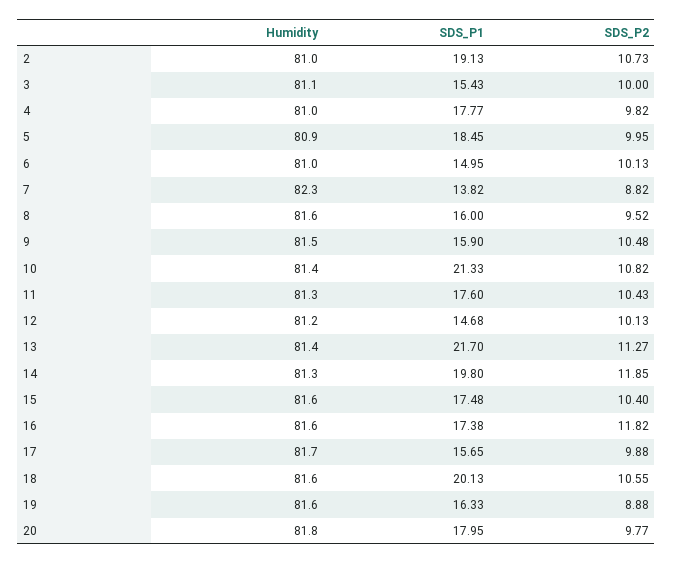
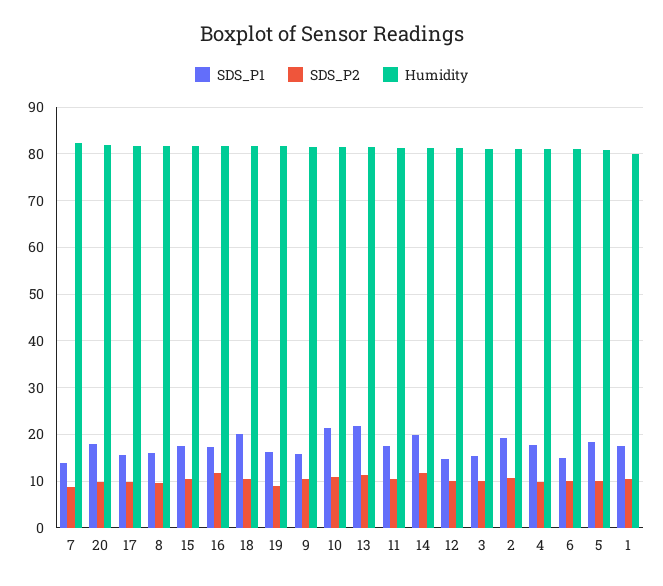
  {
    "Humidity": {
      "2": 81,
      "3": 81.1,
      "4": 81,
      "5": 80.9,
      "6": 81,
      "7": 82.3,
      "8": 81.6,
      "9": 81.5,
      "10": 81.4,
      "11": 81.3,
      "12": 81.2,
      "13": 81.4,
      "14": 81.3,
      "15": 81.6,
      "16": 81.6,
      "17": 81.7,
      "18": 81.6,
      "19": 81.6,
-     "20": 81.8
+     "20": 81.8,
+     "1": 80
    },
    "SDS_P1": {
      "2": 19.13,
      "3": 15.43,
      "4": 17.77,
      "5": 18.45,
      "6": 14.95,
      "7": 13.82,
      "8": 16,
      "9": 15.9,
      "10": 21.33,
      "11": 17.6,
      "12": 14.68,
      "13": 21.7,
      "14": 19.8,
      "15": 17.48,
      "16": 17.38,
      "17": 15.65,
      "18": 20.13,
      "19": 16.33,
-     "20": 17.95
+     "20": 17.95,
+     "1": 18
    },
    "SDS_P2": {
      "2": 10.73,
      "3": 10,
      "4": 9.82,
      "5": 9.95,
      "6": 10.13,
      "7": 8.82,
      "8": 9.52,
      "9": 10.48,
      "10": 10.82,
      "11": 10.43,
      "12": 10.13,
      "13": 11.27,
      "14": 11.85,
      "15": 10.4,
      "16": 11.82,
      "17": 9.88,
      "18": 10.55,
      "19": 8.88,
-     "20": 9.77
+     "20": 9.77,
+     "1": 10
    }
  }

